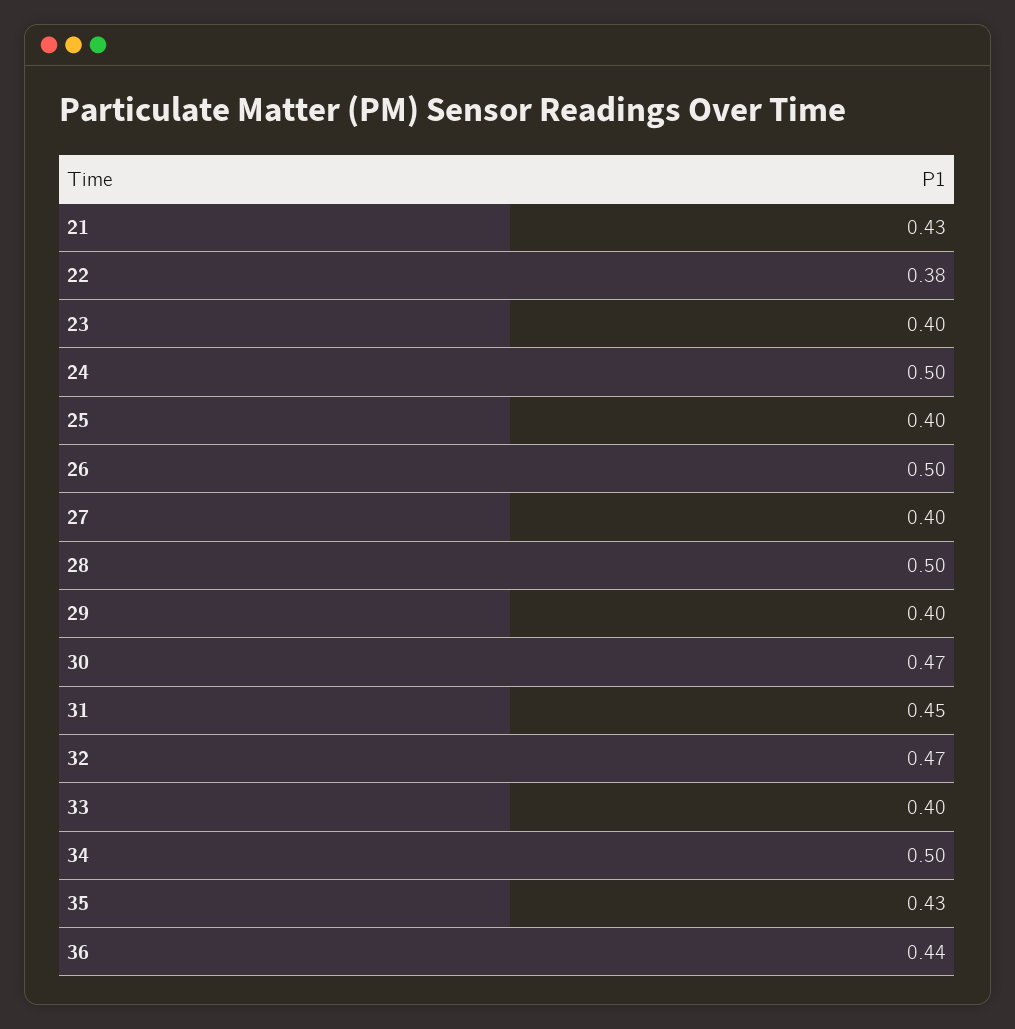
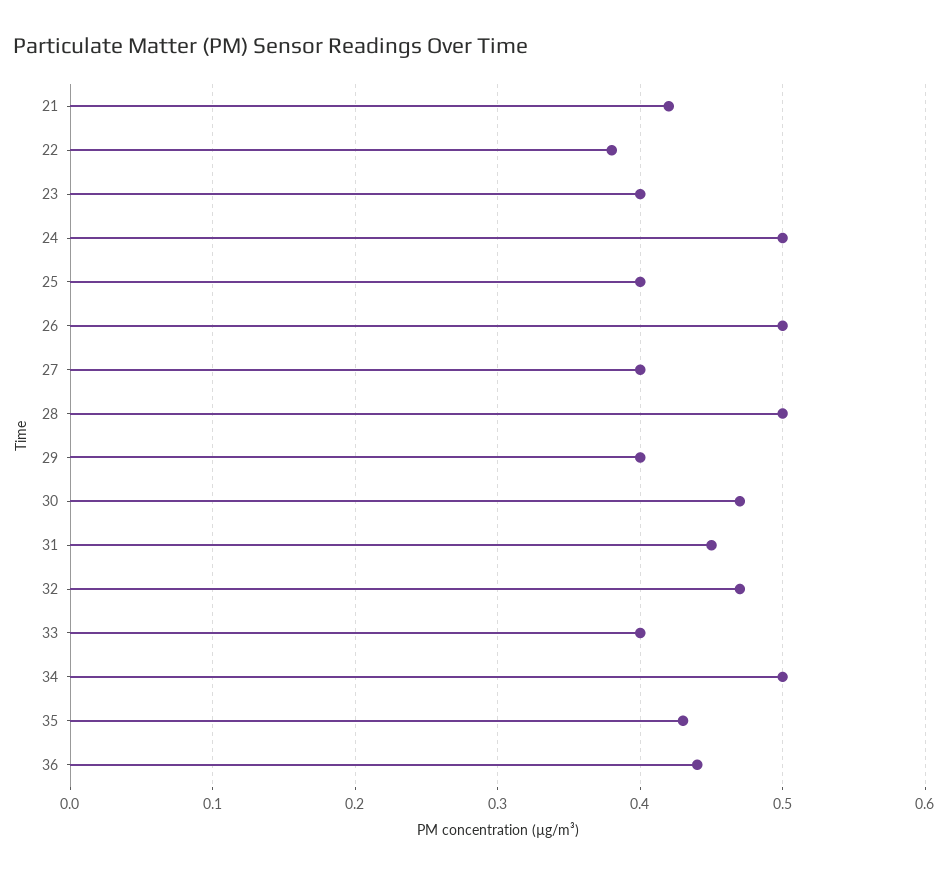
  {
-   "21": 0.43,
+   "21": 0.42,
    "22": 0.38,
    "23": 0.4,
    "24": 0.5,
    "25": 0.4,
    "26": 0.5,
    "27": 0.4,
    "28": 0.5,
    "29": 0.4,
    "30": 0.47,
    "31": 0.45,
    "32": 0.47,
    "33": 0.4,
    "34": 0.5,
    "35": 0.43,
    "36": 0.44
  }

